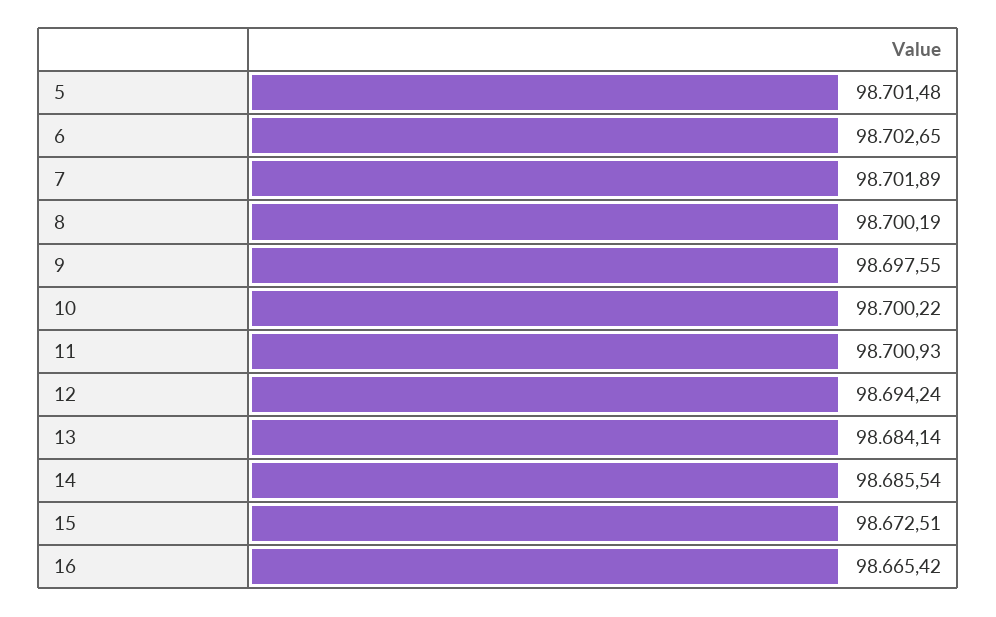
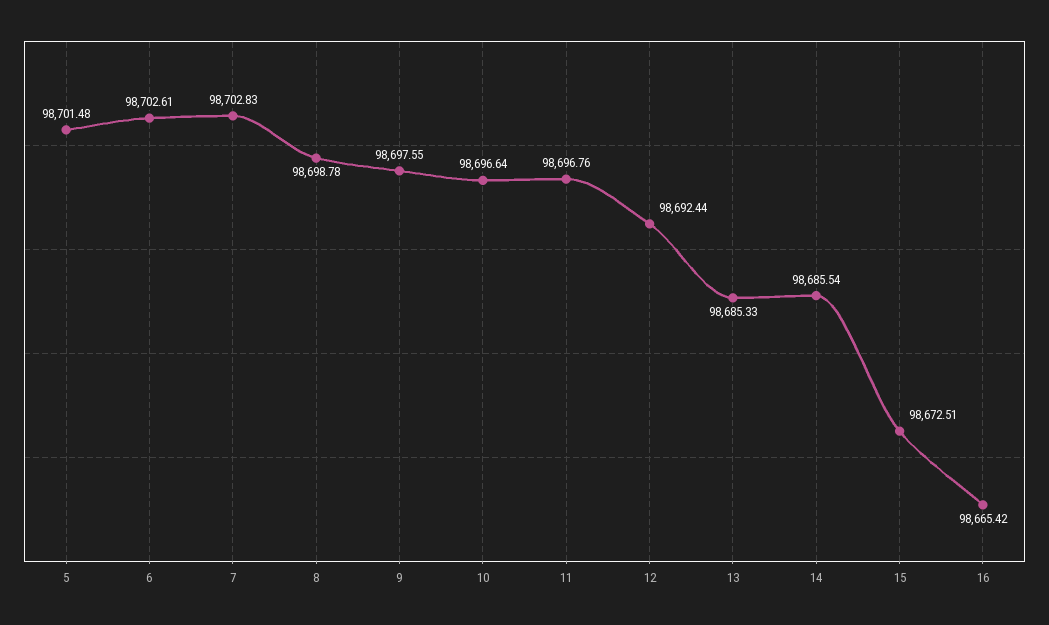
  {
    "5": 98701.48,
-   "6": 98702.65,
+   "6": 98702.61,
-   "7": 98701.89,
+   "7": 98702.83,
-   "8": 98700.19,
+   "8": 98698.78,
    "9": 98697.55,
-   "10": 98700.22,
+   "10": 98696.64,
-   "11": 98700.93,
+   "11": 98696.76,
-   "12": 98694.24,
+   "12": 98692.44,
-   "13": 98684.14,
+   "13": 98685.33,
    "14": 98685.54,
    "15": 98672.51,
    "16": 98665.42
  }

